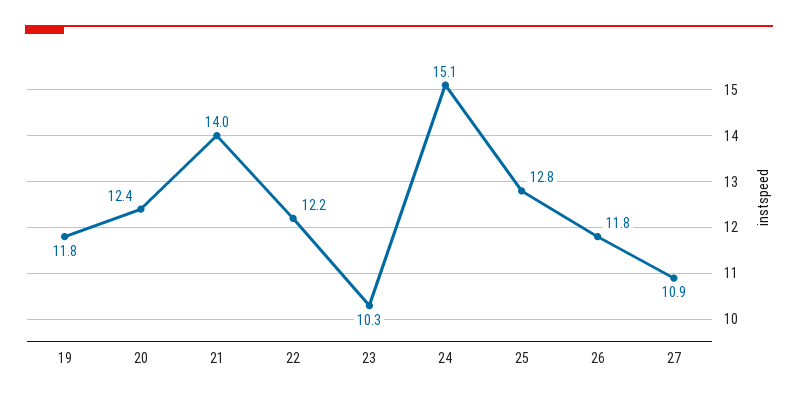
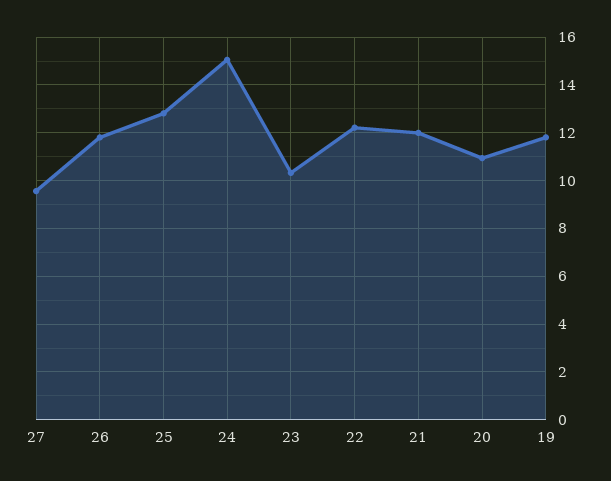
  {
    "19": 11.8,
-   "20": 12.4,
+   "20": 11,
-   "21": 14,
+   "21": 12,
    "22": 12.2,
    "23": 10.3,
    "24": 15.1,
    "25": 12.8,
    "26": 11.8,
-   "27": 10.9
+   "27": 9.5
  }

